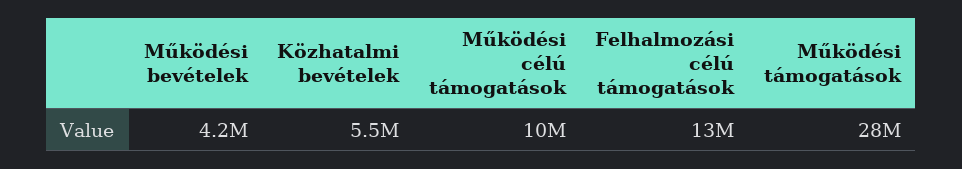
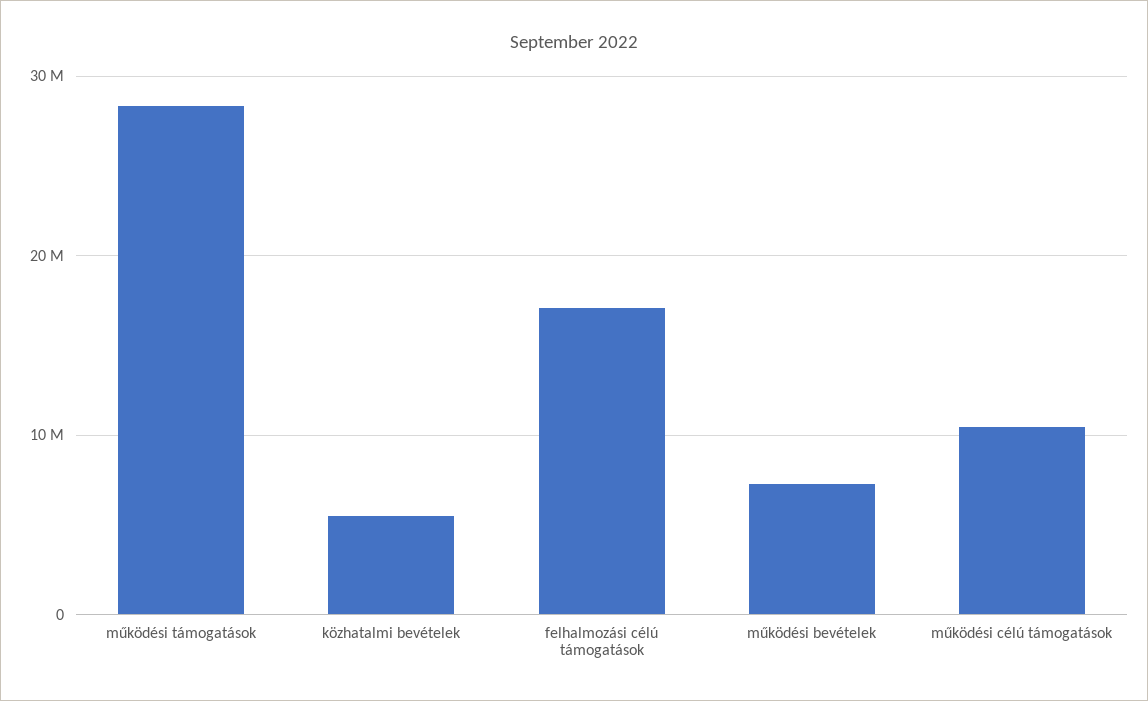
  {
-   "Működési bevételek": 4200000,
+   "Működési bevételek": 7000000,
    "Közhatalmi bevételek": 5500000,
    "Működési célú támogatások": 10000000,
-   "Felhalmozási célú támogatások": 13000000,
+   "Felhalmozási célú támogatások": 17000000,
    "Működési támogatások": 28000000
  }

